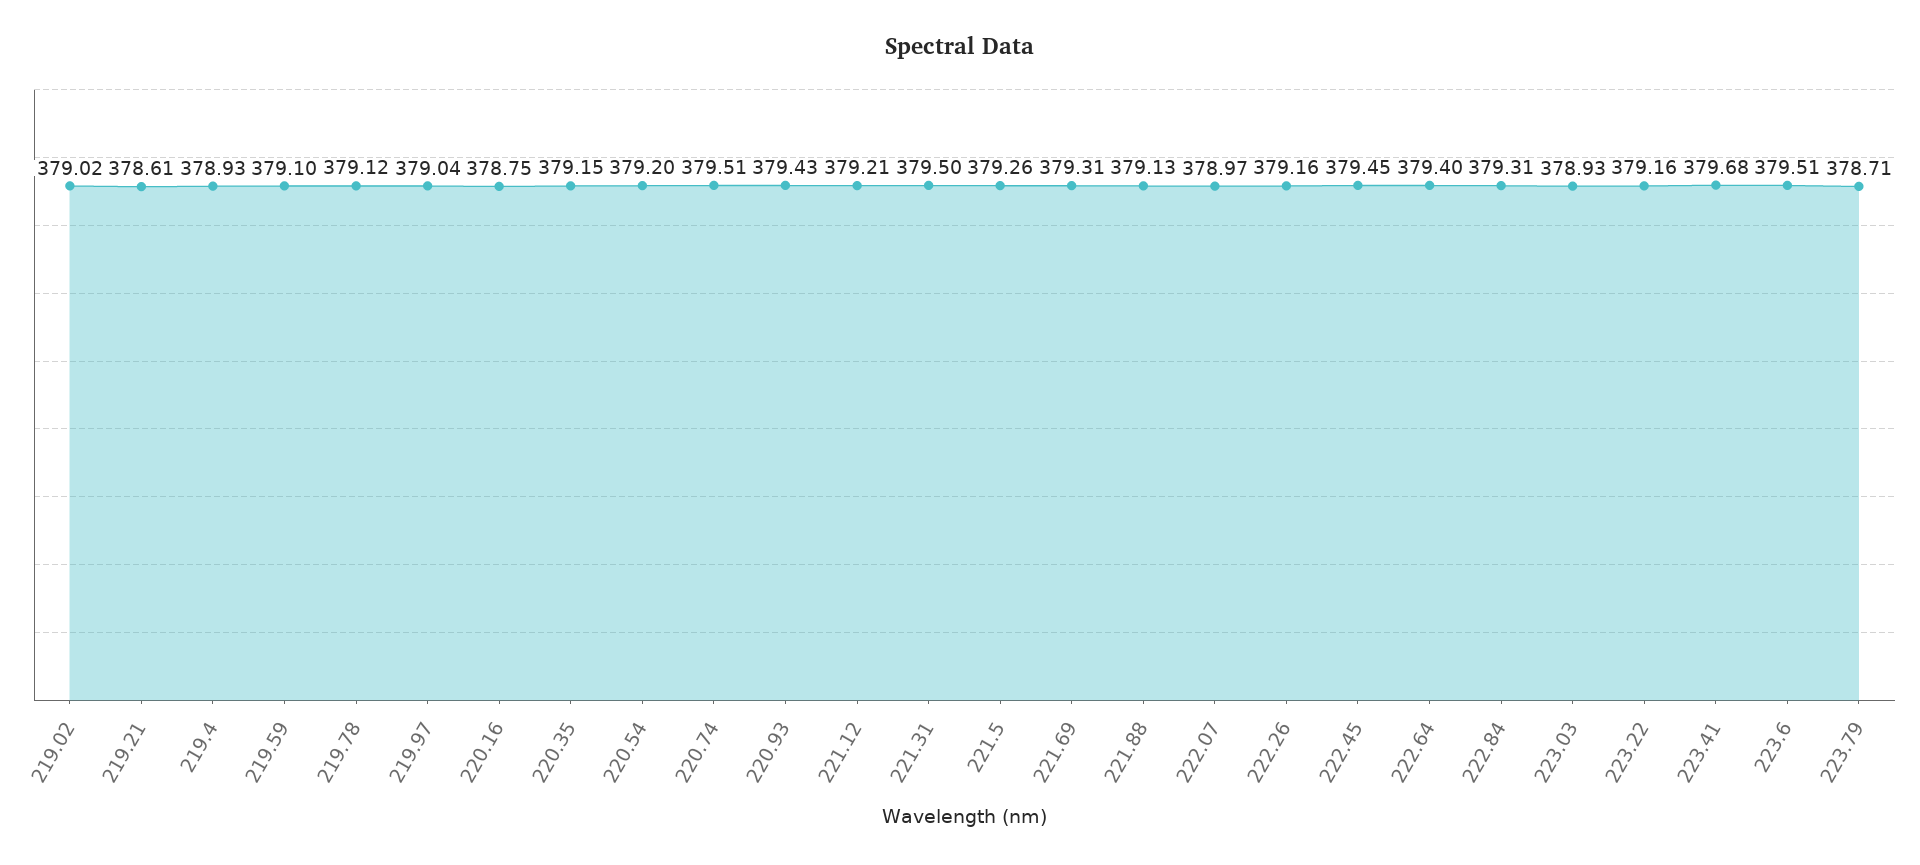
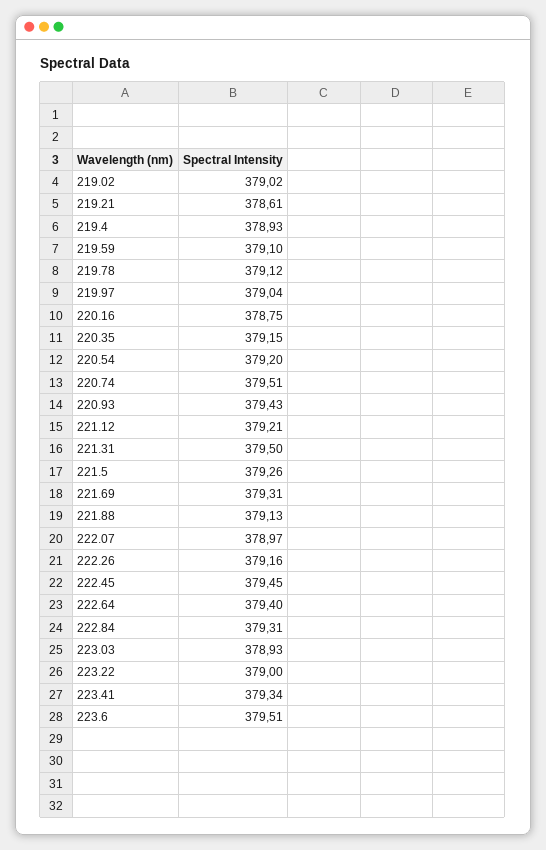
  {
    "219.02": 379.02,
    "219.21": 378.61,
    "219.4": 378.93,
    "219.59": 379.1,
    "219.78": 379.12,
    "219.97": 379.04,
    "220.16": 378.75,
    "220.35": 379.15,
    "220.54": 379.2,
    "220.74": 379.51,
    "220.93": 379.43,
    "221.12": 379.21,
    "221.31": 379.5,
    "221.5": 379.26,
    "221.69": 379.31,
    "221.88": 379.13,
    "222.07": 378.97,
    "222.26": 379.16,
    "222.45": 379.45,
    "222.64": 379.4,
    "222.84": 379.31,
    "223.03": 378.93,
-   "223.22": 379.16,
+   "223.22": 379,
-   "223.41": 379.68,
+   "223.41": 379.34,
-   "223.6": 379.51,
+   "223.6": 379.51
-   "223.79": 378.71
  }

